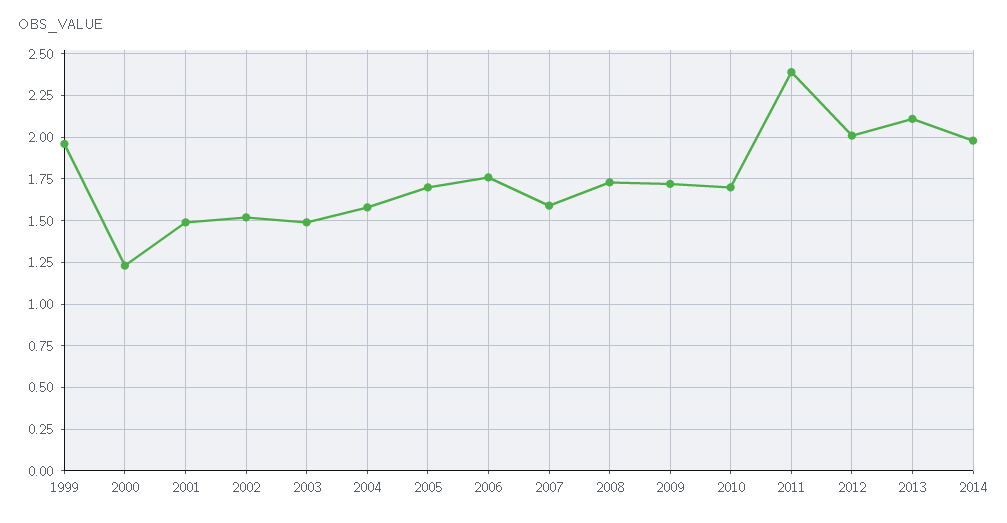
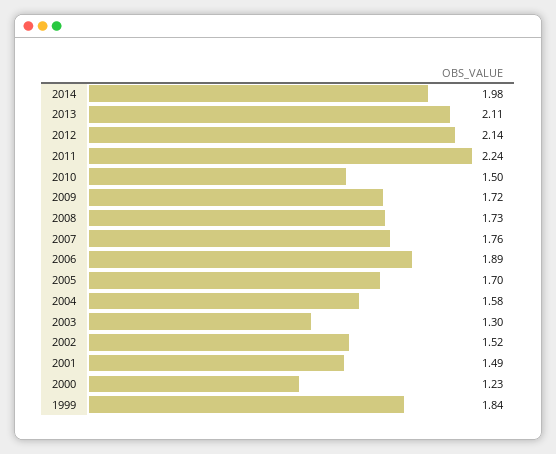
  {
-   "1999": 1.95,
+   "1999": 1.84,
    "2000": 1.23,
    "2001": 1.49,
    "2002": 1.52,
-   "2003": 1.5,
+   "2003": 1.3,
    "2004": 1.58,
    "2005": 1.7,
-   "2006": 1.75,
+   "2006": 1.89,
-   "2007": 1.6,
+   "2007": 1.76,
    "2008": 1.73,
    "2009": 1.72,
-   "2010": 1.7,
+   "2010": 1.5,
-   "2011": 2.4,
+   "2011": 2.24,
-   "2012": 2,
+   "2012": 2.14,
    "2013": 2.11,
    "2014": 1.98
  }

